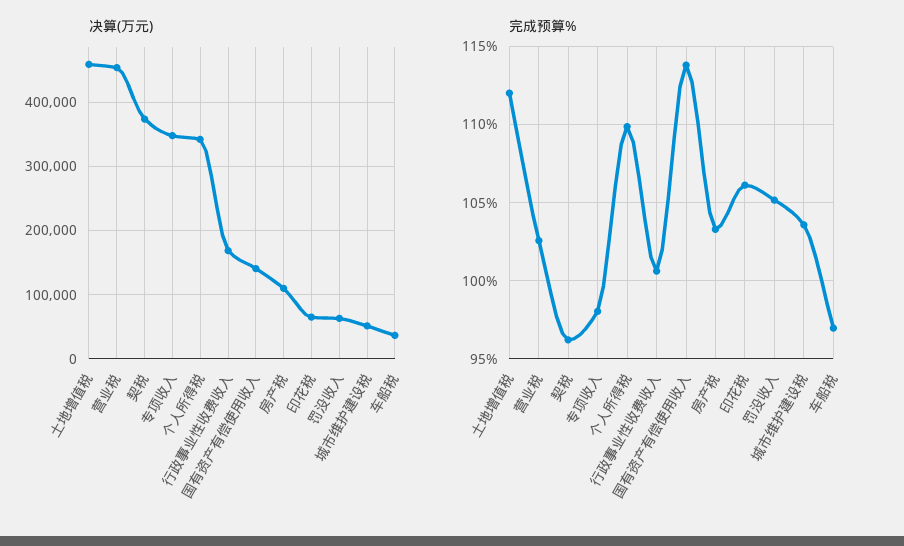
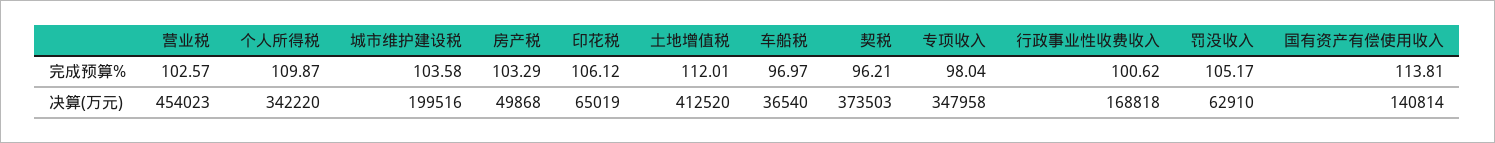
  {
    "决算(万元)": {
-     "土地增值税": 460000,
+     "土地增值税": 412520,
      "营业税": 454023,
      "契税": 373503,
      "专项收入": 347958,
      "个人所得税": 342220,
      "行政事业性收费收入": 168818,
      "国有资产有偿使用收入": 140814,
-     "房产税": 110000,
+     "房产税": 49868,
      "印花税": 65019,
      "罚没收入": 62910,
-     "城市维护建设税": 50000,
+     "城市维护建设税": 199516,
      "车船税": 36540
    },
    "完成预算%": {
      "土地增值税": 112.01,
      "营业税": 102.57,
      "契税": 96.21,
      "专项收入": 98.04,
      "个人所得税": 109.87,
      "行政事业性收费收入": 100.62,
      "国有资产有偿使用收入": 113.81,
      "房产税": 103.29,
      "印花税": 106.12,
      "罚没收入": 105.17,
      "城市维护建设税": 103.58,
      "车船税": 96.97
    }
  }

